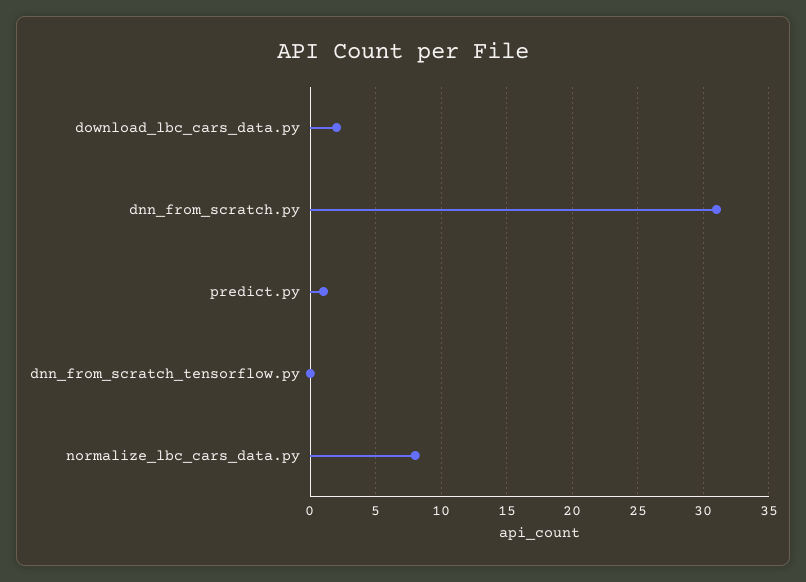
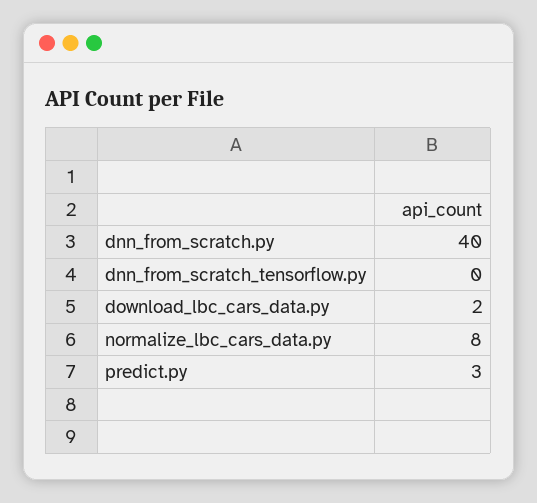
  {
    "download_lbc_cars_data.py": 2,
-   "dnn_from_scratch.py": 31,
+   "dnn_from_scratch.py": 40,
-   "predict.py": 1,
+   "predict.py": 3,
    "dnn_from_scratch_tensorflow.py": 0,
    "normalize_lbc_cars_data.py": 8
  }

